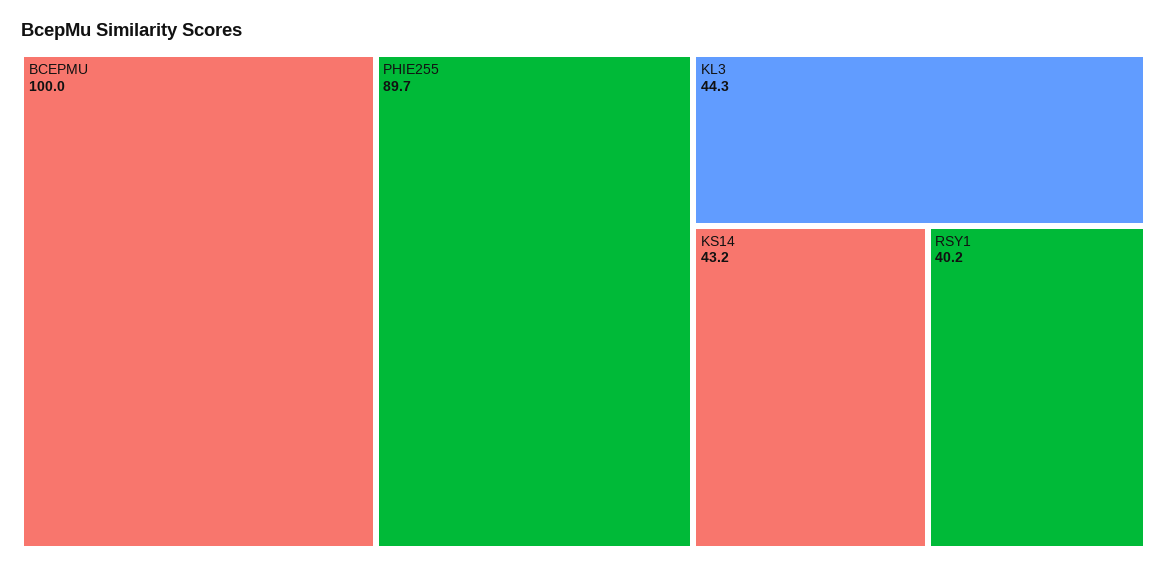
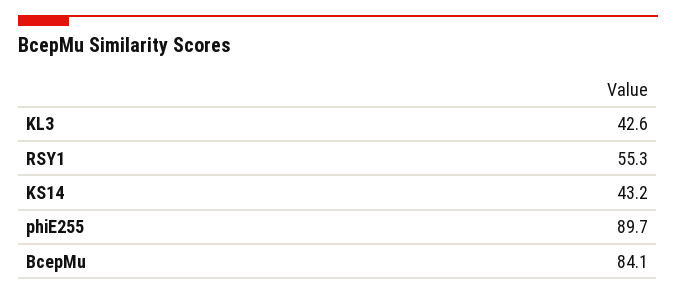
  {
-   "BCEPMU": 100,
+   "BCEPMU": 84.1,
    "PHIE255": 89.7,
-   "KL3": 44.3,
+   "KL3": 42.6,
    "KS14": 43.2,
-   "RSY1": 40.2
+   "RSY1": 55.3
  }

